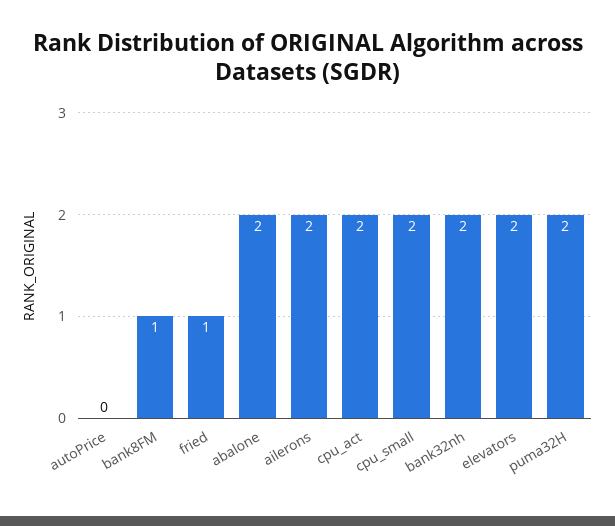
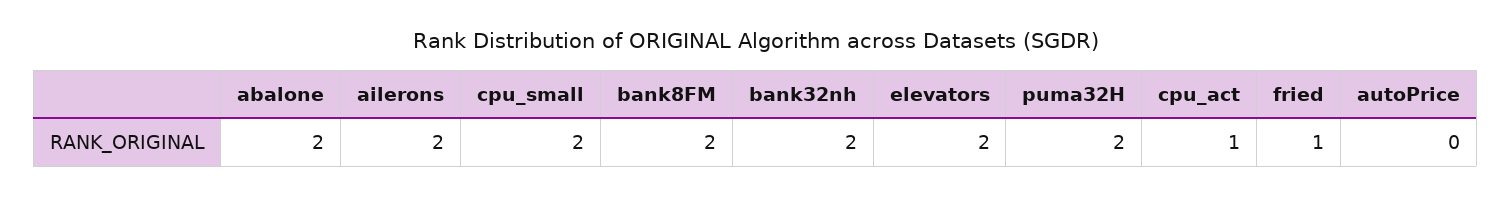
  {
    "autoPrice": 0,
-   "bank8FM": 1,
+   "bank8FM": 2,
    "fried": 1,
    "abalone": 2,
    "ailerons": 2,
-   "cpu_act": 2,
+   "cpu_act": 1,
    "cpu_small": 2,
    "bank32nh": 2,
    "elevators": 2,
    "puma32H": 2
  }

